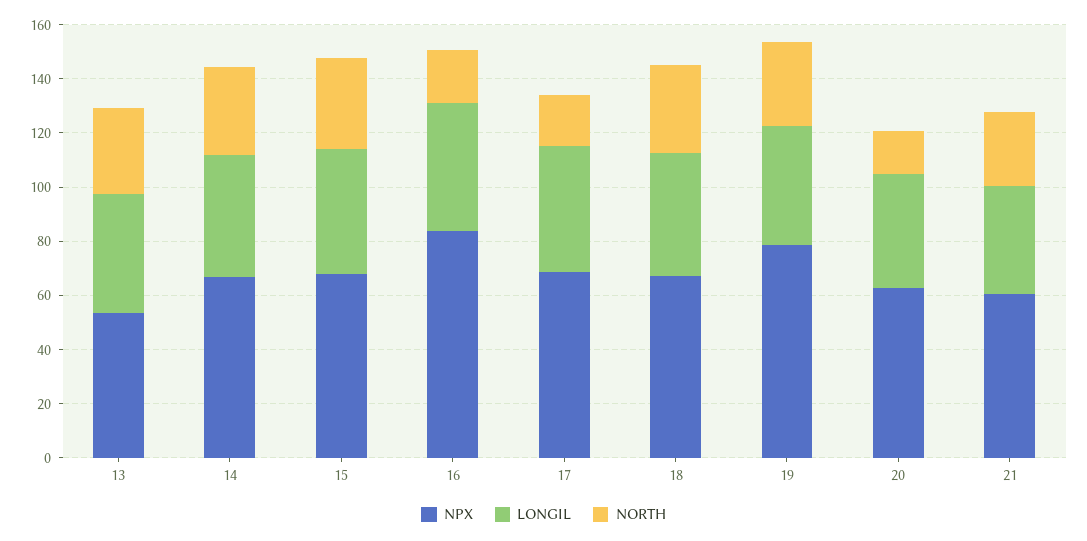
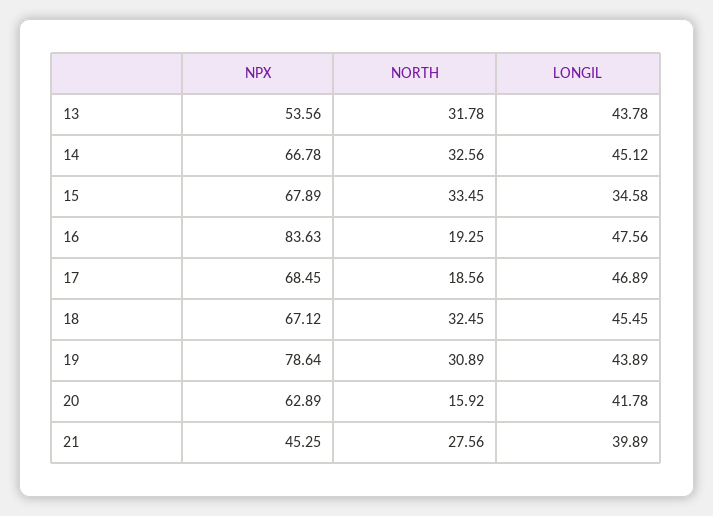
  {
    "NPX": {
      "13": 53.56,
      "14": 66.78,
      "15": 67.89,
      "16": 83.63,
      "17": 68.45,
      "18": 67.12,
      "19": 78.64,
      "20": 62.89,
-     "21": 60
+     "21": 45.25
    },
    "LONGIL": {
      "13": 43.78,
      "14": 45.12,
-     "15": 45,
+     "15": 34.58,
      "16": 47.56,
      "17": 46.89,
      "18": 45.45,
      "19": 43.89,
      "20": 41.78,
      "21": 39.89
    },
    "NORTH": {
      "13": 31.78,
      "14": 32.56,
      "15": 33.45,
      "16": 19.25,
      "17": 18.56,
      "18": 32.45,
      "19": 30.89,
      "20": 15.92,
      "21": 27.56
    }
  }

